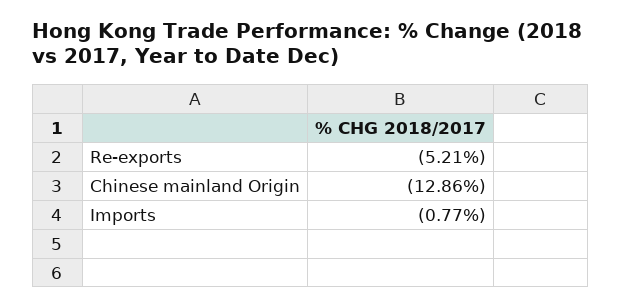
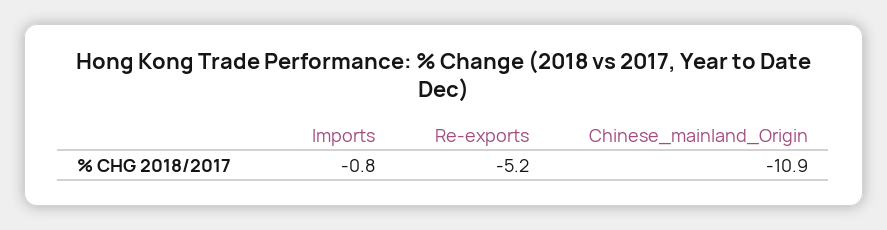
  {
    "Re-exports": -5.21,
-   "Chinese mainland Origin": -12.86,
+   "Chinese mainland Origin": -10.9,
    "Imports": -0.77
  }

